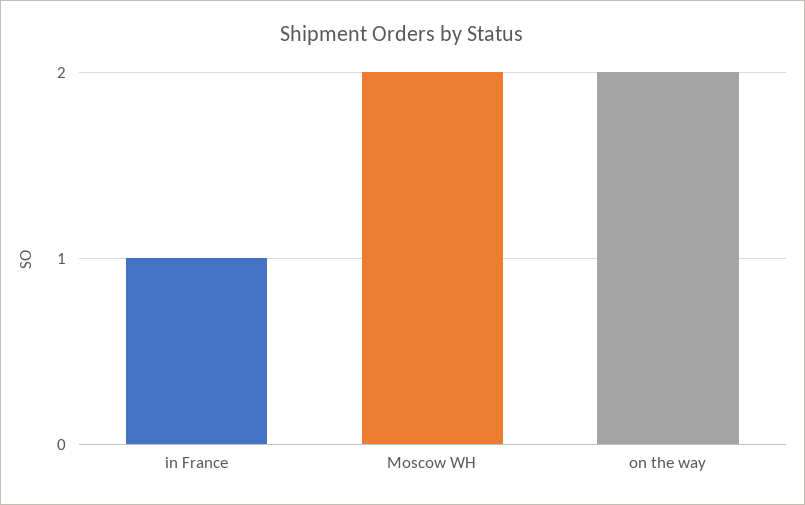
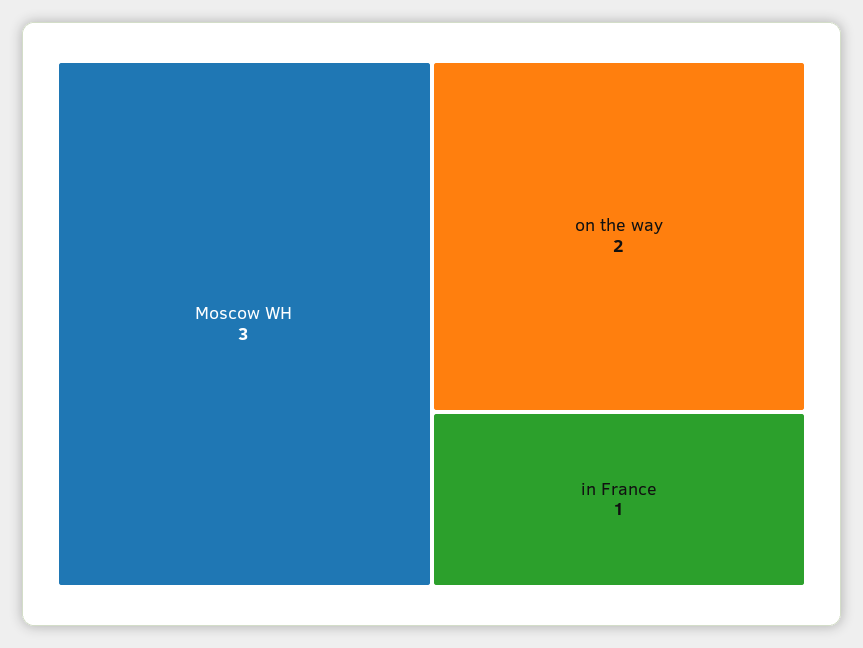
  {
    "in France": 1,
-   "Moscow WH": 2,
+   "Moscow WH": 3,
    "on the way": 2
  }

